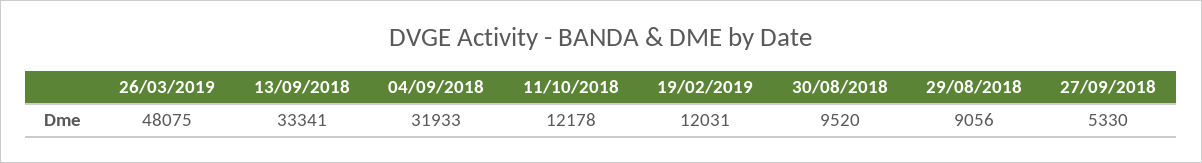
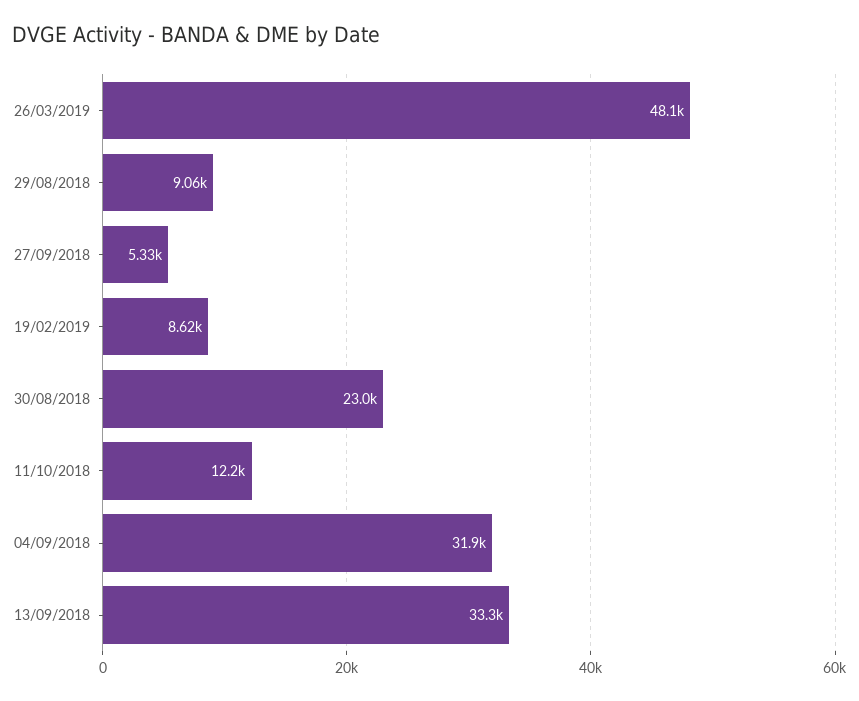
  {
    "26/03/2019": 48075,
    "13/09/2018": 33341,
    "04/09/2018": 31933,
    "11/10/2018": 12178,
-   "19/02/2019": 12031,
+   "19/02/2019": 8620,
-   "30/08/2018": 9520,
+   "30/08/2018": 23000,
    "29/08/2018": 9056,
    "27/09/2018": 5330
  }

